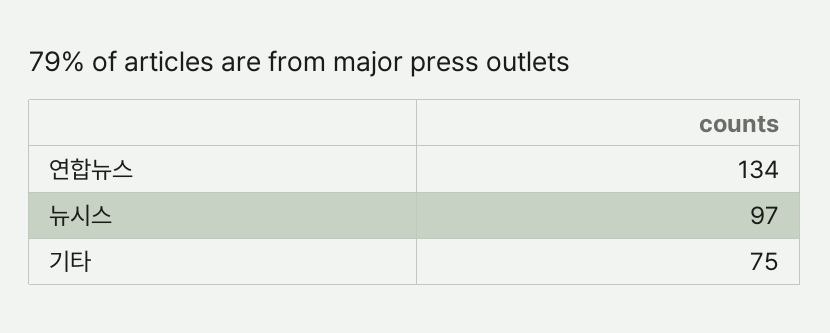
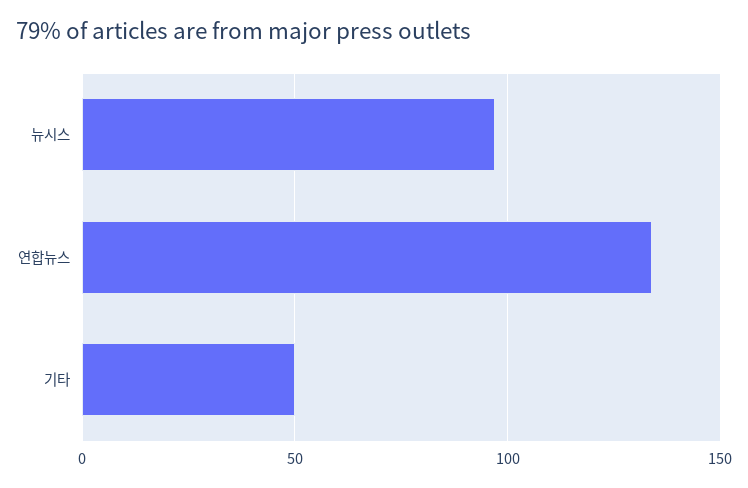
  {
    "연합뉴스": 134,
    "뉴시스": 97,
-   "기타": 75
+   "기타": 50
  }

